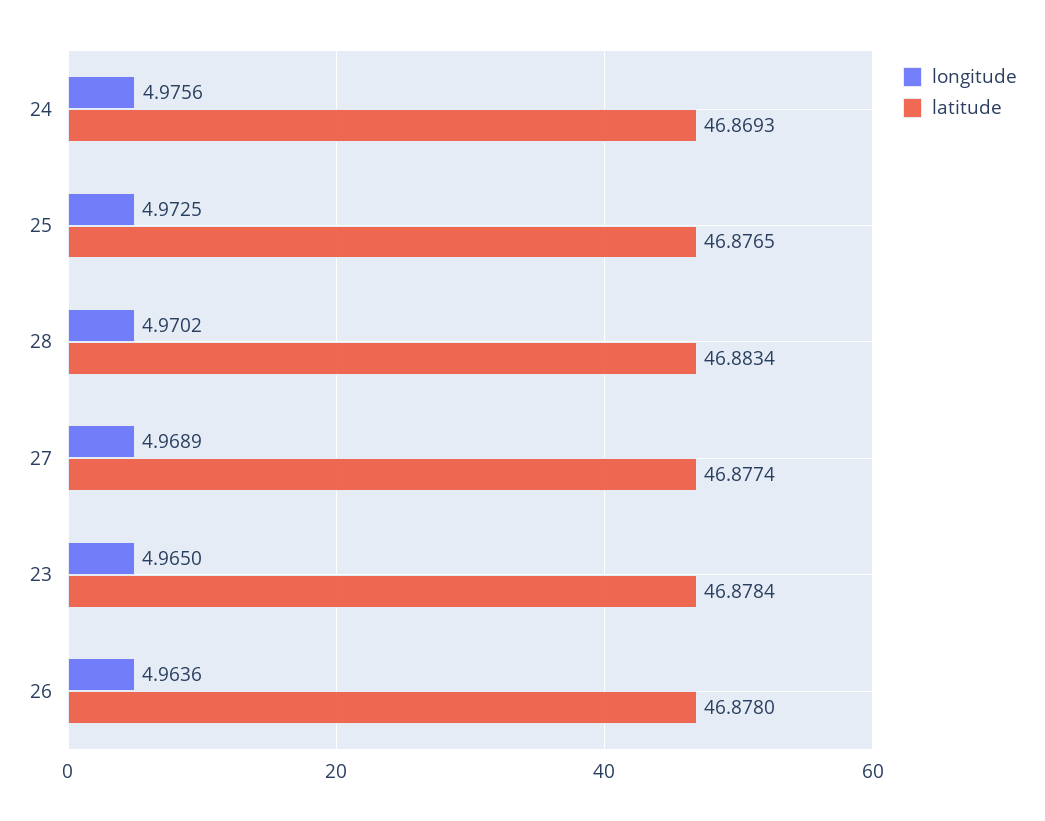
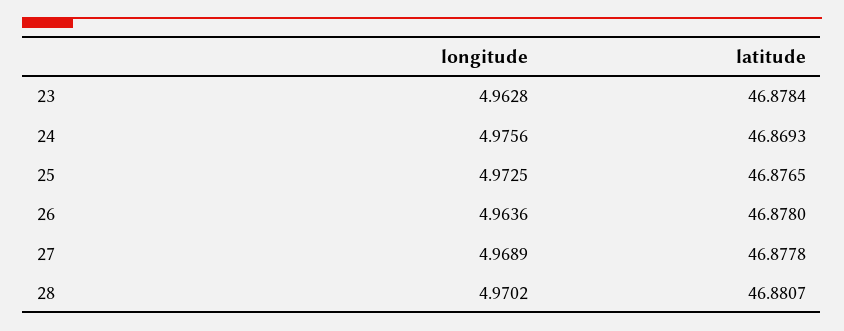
  {
    "longitude": {
      "24": 4.9756,
      "25": 4.9725,
      "28": 4.9702,
      "27": 4.9689,
-     "23": 4.965,
+     "23": 4.9628,
      "26": 4.9636
    },
    "latitude": {
      "24": 46.8693,
      "25": 46.8765,
-     "28": 46.8834,
+     "28": 46.8807,
-     "27": 46.8774,
+     "27": 46.8778,
      "23": 46.8784,
      "26": 46.878
    }
  }

